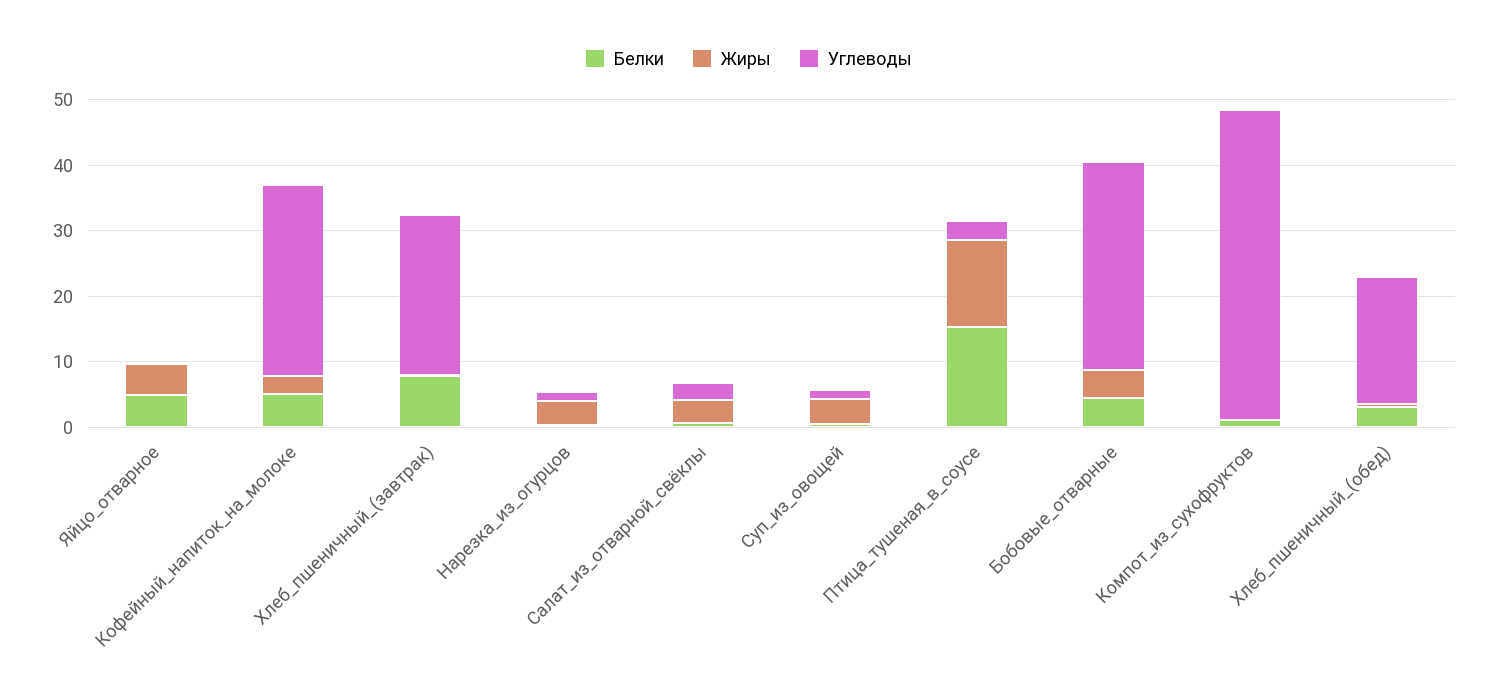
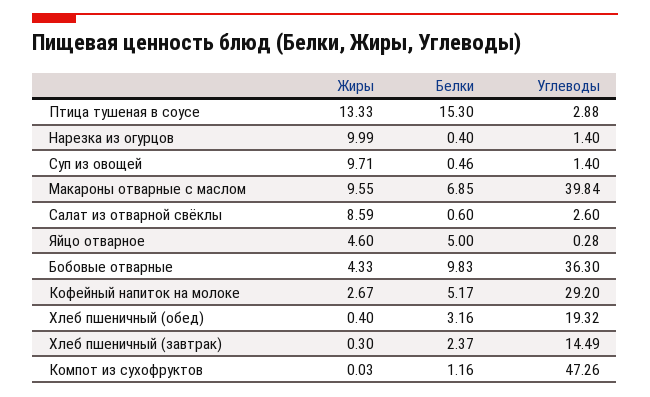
  {
    "Белки": {
      "Яйцо_отварное": 5,
      "Кофейный_напиток_на_молоке": 5.17,
-     "Хлеб_пшеничный_(завтрак)": 8,
+     "Хлеб_пшеничный_(завтрак)": 2.37,
      "Нарезка_из_огурцов": 0.4,
      "Салат_из_отварной_свёклы": 0.6,
      "Суп_из_овощей": 0.46,
      "Птица_тушеная_в_соусе": 15.3,
-     "Бобовые_отварные": 4,
+     "Бобовые_отварные": 9.83,
      "Компот_из_сухофруктов": 1.16,
-     "Хлеб_пшеничный_(обед)": 3.16
+     "Хлеб_пшеничный_(обед)": 3.16,
+     "Макароны отварные с маслом": 6.85
    },
    "Жиры": {
      "Яйцо_отварное": 4.6,
      "Кофейный_напиток_на_молоке": 2.67,
      "Хлеб_пшеничный_(завтрак)": 0.3,
-     "Нарезка_из_огурцов": 4,
+     "Нарезка_из_огурцов": 9.99,
-     "Салат_из_отварной_свёклы": 4,
+     "Салат_из_отварной_свёклы": 8.59,
-     "Суп_из_овощей": 4,
+     "Суп_из_овощей": 9.71,
      "Птица_тушеная_в_соусе": 13.33,
      "Бобовые_отварные": 4.33,
      "Компот_из_сухофруктов": 0.03,
-     "Хлеб_пшеничный_(обед)": 0.4
+     "Хлеб_пшеничный_(обед)": 0.4,
+     "Макароны отварные с маслом": 9.55
    },
    "Углеводы": {
      "Яйцо_отварное": 0.28,
      "Кофейный_напиток_на_молоке": 29.2,
-     "Хлеб_пшеничный_(завтрак)": 24,
+     "Хлеб_пшеничный_(завтрак)": 14.49,
      "Нарезка_из_огурцов": 1.4,
      "Салат_из_отварной_свёклы": 2.6,
      "Суп_из_овощей": 1.4,
      "Птица_тушеная_в_соусе": 2.88,
-     "Бобовые_отварные": 32,
+     "Бобовые_отварные": 36.3,
      "Компот_из_сухофруктов": 47.26,
-     "Хлеб_пшеничный_(обед)": 19.32
+     "Хлеб_пшеничный_(обед)": 19.32,
+     "Макароны отварные с маслом": 39.84
    }
  }

